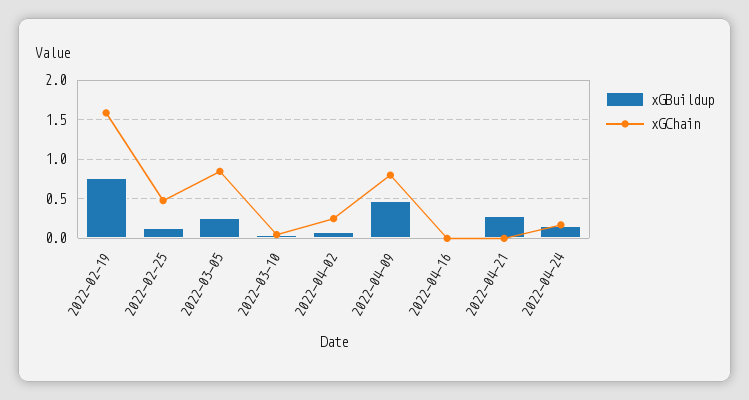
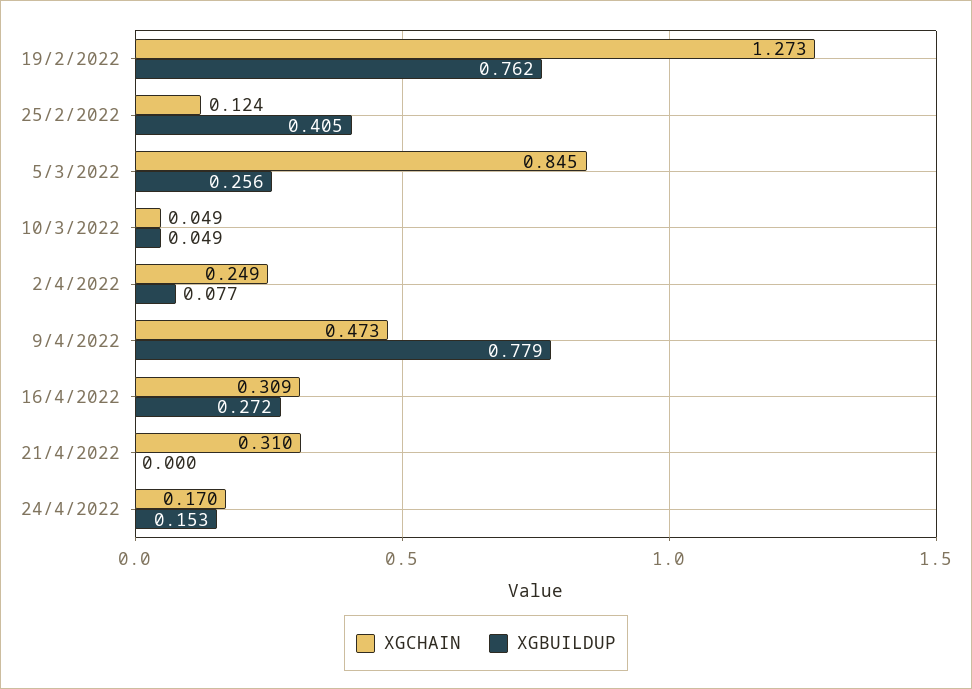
  {
    "xGBuildup": {
      "2022-02-19": 0.762,
-     "2022-02-25": 0.1,
+     "2022-02-25": 0.405,
      "2022-03-05": 0.256,
      "2022-03-10": 0.049,
      "2022-04-02": 0.077,
-     "2022-04-09": 0.5,
+     "2022-04-09": 0.779,
-     "2022-04-16": 0,
+     "2022-04-16": 0.272,
-     "2022-04-21": 0.3,
+     "2022-04-21": 0,
      "2022-04-24": 0.153
    },
    "xGChain": {
-     "2022-02-19": 1.6,
+     "2022-02-19": 1.273,
-     "2022-02-25": 0.5,
+     "2022-02-25": 0.124,
      "2022-03-05": 0.845,
      "2022-03-10": 0.049,
      "2022-04-02": 0.249,
-     "2022-04-09": 0.8,
+     "2022-04-09": 0.473,
-     "2022-04-16": 0,
+     "2022-04-16": 0.309,
-     "2022-04-21": 0,
+     "2022-04-21": 0.31,
      "2022-04-24": 0.17
    }
  }

